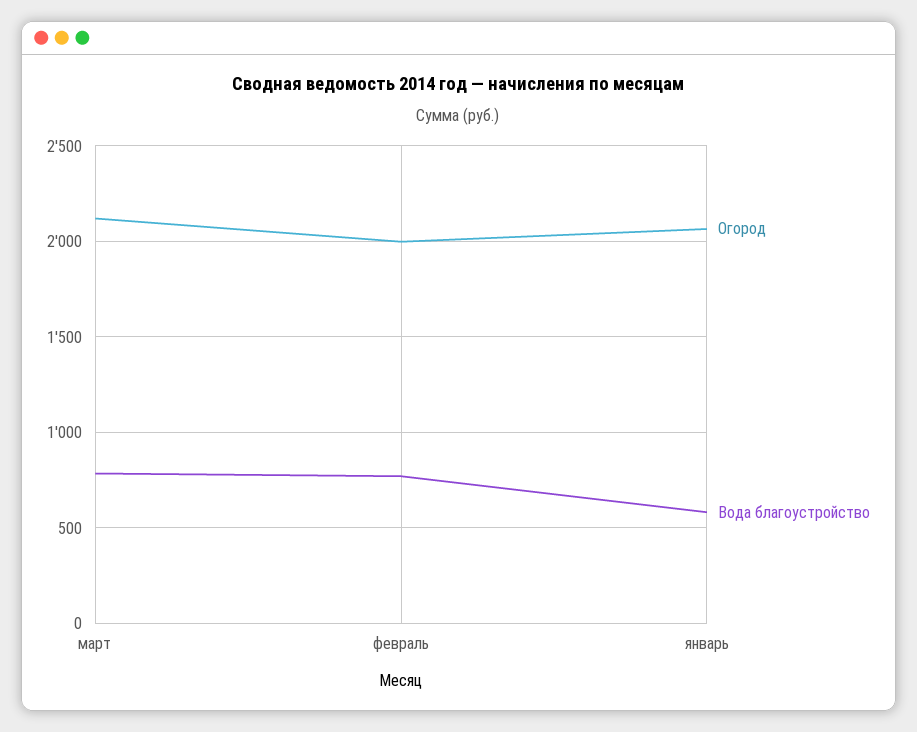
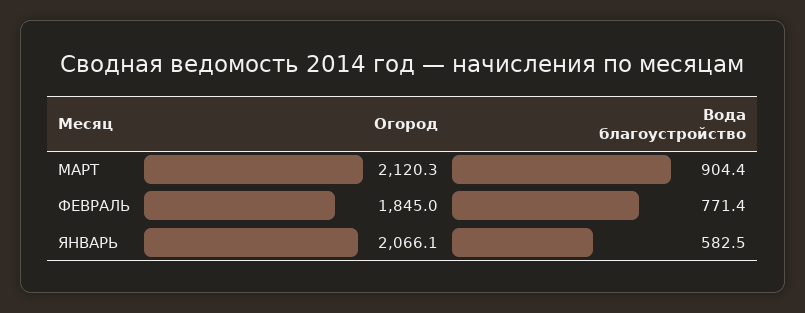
  {
    "Огород": {
      "март": 2120.3,
-     "февраль": 2000,
+     "февраль": 1845,
      "январь": 2066.1
    },
    "Вода благоустройство": {
-     "март": 800,
+     "март": 904.4,
      "февраль": 771.4,
      "январь": 582.5
    }
  }

